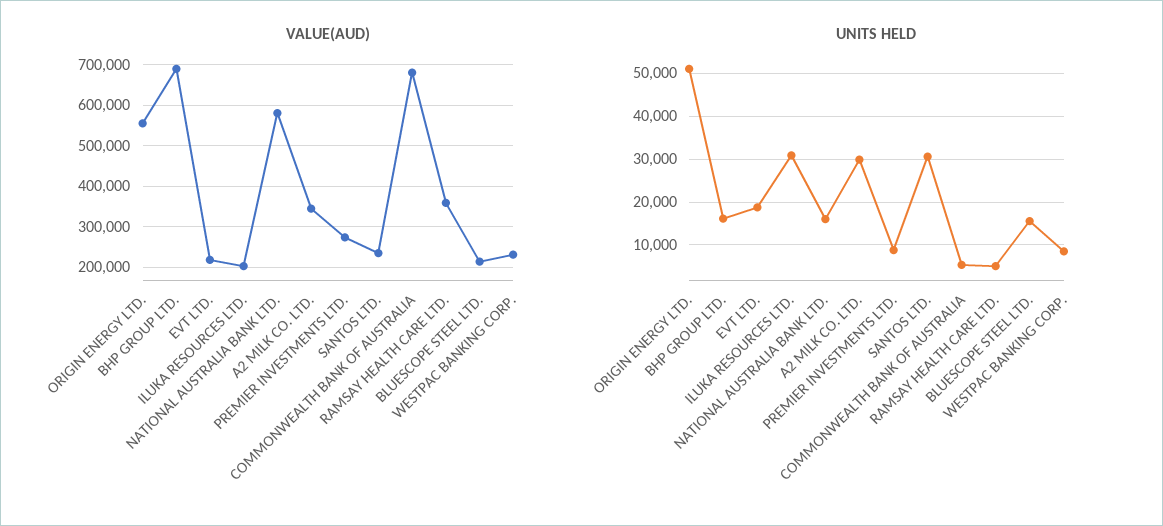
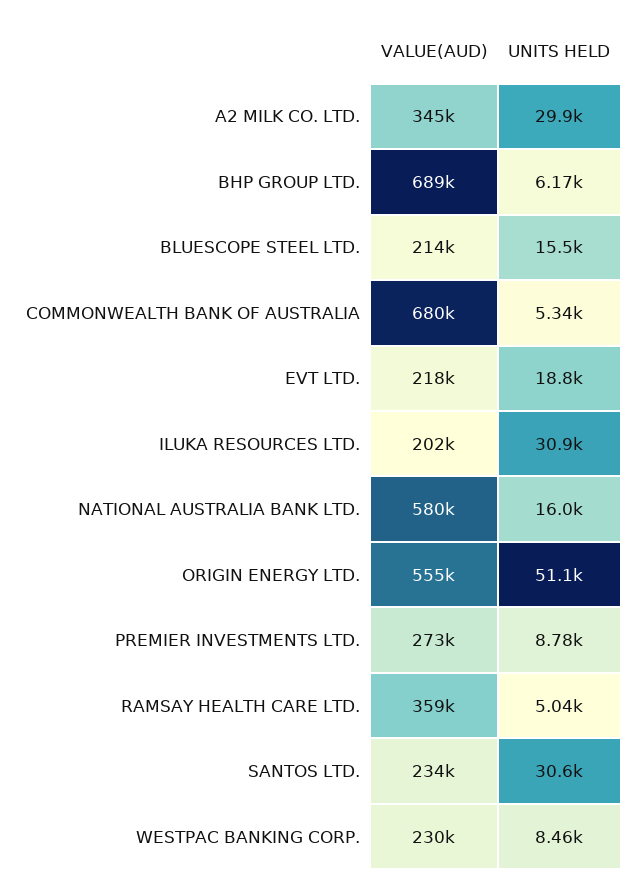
  {
    "VALUE(AUD)": {
      "ORIGIN ENERGY LTD.": 555000,
      "BHP GROUP LTD.": 689000,
      "EVT LTD.": 218000,
      "ILUKA RESOURCES LTD.": 202000,
      "NATIONAL AUSTRALIA BANK LTD.": 580000,
      "A2 MILK CO. LTD.": 345000,
      "PREMIER INVESTMENTS LTD.": 273000,
      "SANTOS LTD.": 234000,
      "COMMONWEALTH BANK OF AUSTRALIA": 680000,
      "RAMSAY HEALTH CARE LTD.": 359000,
      "BLUESCOPE STEEL LTD.": 214000,
      "WESTPAC BANKING CORP.": 230000
    },
    "UNITS HELD": {
      "ORIGIN ENERGY LTD.": 51100,
-     "BHP GROUP LTD.": 16000,
+     "BHP GROUP LTD.": 6170,
      "EVT LTD.": 18800,
      "ILUKA RESOURCES LTD.": 30900,
      "NATIONAL AUSTRALIA BANK LTD.": 16000,
      "A2 MILK CO. LTD.": 29900,
      "PREMIER INVESTMENTS LTD.": 8780,
      "SANTOS LTD.": 30600,
      "COMMONWEALTH BANK OF AUSTRALIA": 5340,
      "RAMSAY HEALTH CARE LTD.": 5040,
      "BLUESCOPE STEEL LTD.": 15500,
      "WESTPAC BANKING CORP.": 8460
    }
  }

